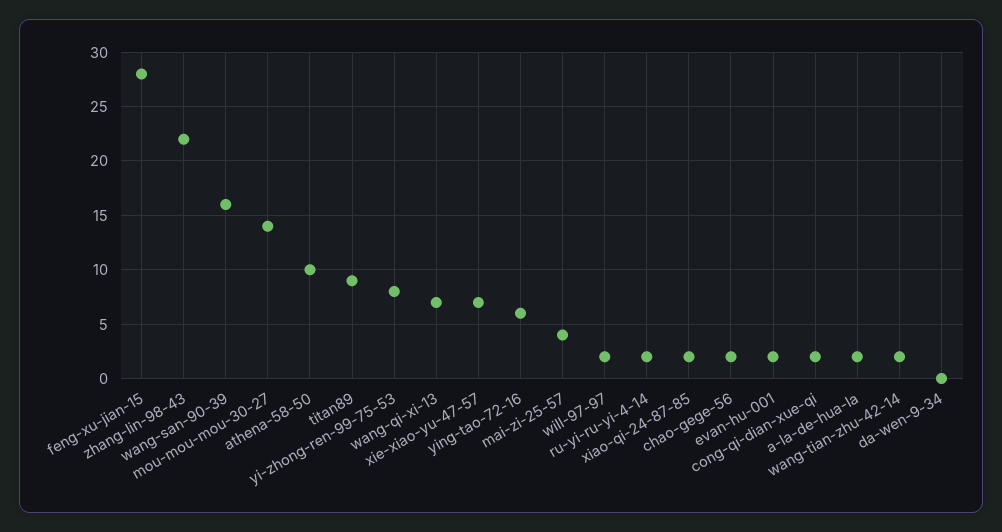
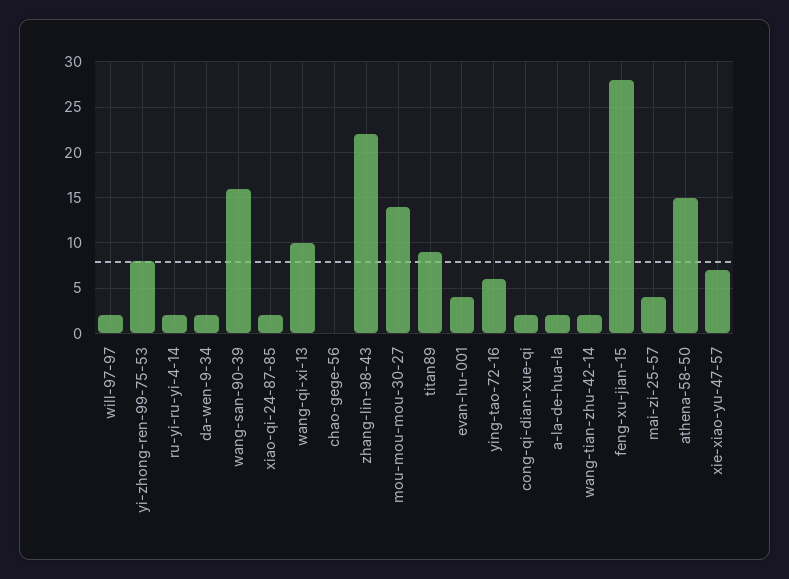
  {
    "feng-xu-jian-15": 28,
    "zhang-lin-98-43": 22,
    "wang-san-90-39": 16,
    "mou-mou-mou-30-27": 14,
-   "athena-58-50": 10,
+   "athena-58-50": 15,
    "titan89": 9,
    "yi-zhong-ren-99-75-53": 8,
-   "wang-qi-xi-13": 7,
+   "wang-qi-xi-13": 10,
    "xie-xiao-yu-47-57": 7,
    "ying-tao-72-16": 6,
    "mai-zi-25-57": 4,
    "will-97-97": 2,
    "ru-yi-ru-yi-4-14": 2,
    "xiao-qi-24-87-85": 2,
-   "chao-gege-56": 2,
+   "chao-gege-56": 0,
-   "evan-hu-001": 2,
+   "evan-hu-001": 4,
    "cong-qi-dian-xue-qi": 2,
    "a-la-de-hua-la": 2,
    "wang-tian-zhu-42-14": 2,
-   "da-wen-9-34": 0
+   "da-wen-9-34": 2
  }

